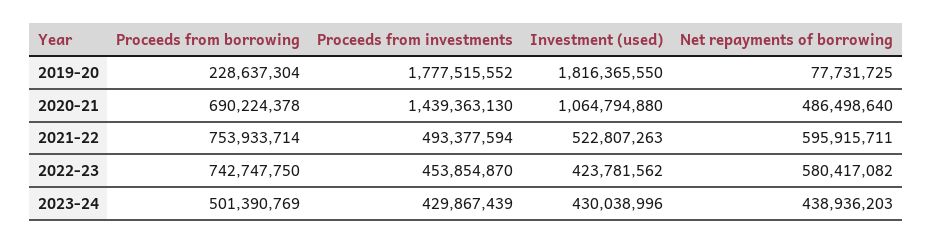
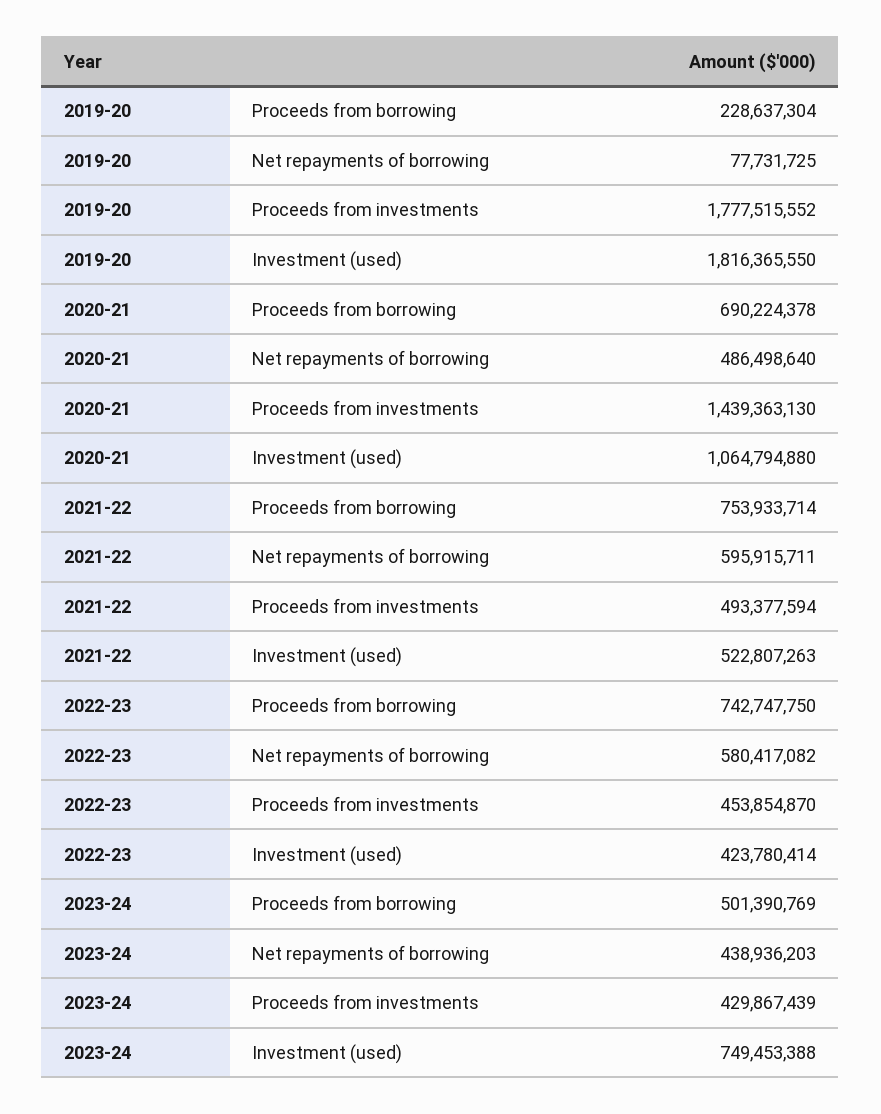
  {
    "Proceeds from borrowing": {
      "2019-20": 228637304,
      "2020-21": 690224378,
      "2021-22": 753933714,
      "2022-23": 742747750,
      "2023-24": 501390769
    },
    "Proceeds from investments": {
      "2019-20": 1777515552,
      "2020-21": 1439363130,
      "2021-22": 493377594,
      "2022-23": 453854870,
      "2023-24": 429867439
    },
    "Investment (used)": {
      "2019-20": 1816365550,
      "2020-21": 1064794880,
      "2021-22": 522807263,
-     "2022-23": 423781562,
+     "2022-23": 423780414,
-     "2023-24": 430038996
+     "2023-24": 749453388
    },
    "Net repayments of borrowing": {
      "2019-20": 77731725,
      "2020-21": 486498640,
      "2021-22": 595915711,
      "2022-23": 580417082,
      "2023-24": 438936203
    }
  }

